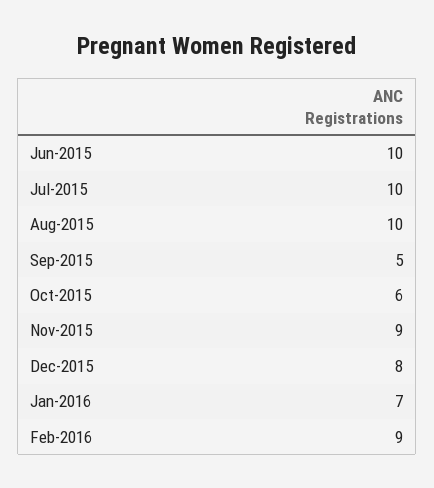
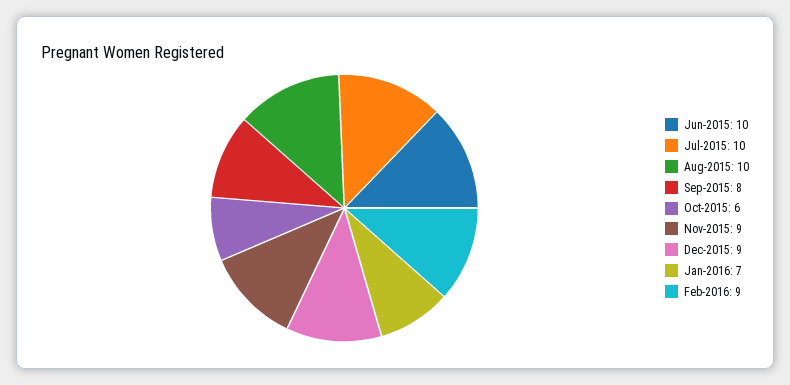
  {
    "Jun-2015": 10,
    "Jul-2015": 10,
    "Aug-2015": 10,
-   "Sep-2015": 5,
+   "Sep-2015": 8,
    "Oct-2015": 6,
    "Nov-2015": 9,
-   "Dec-2015": 8,
+   "Dec-2015": 9,
    "Jan-2016": 7,
    "Feb-2016": 9
  }

